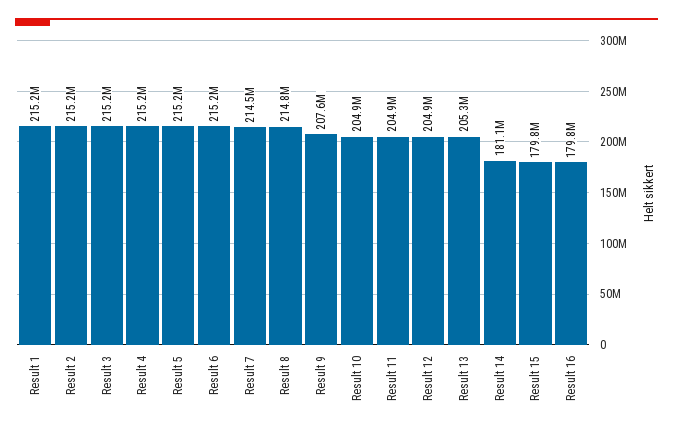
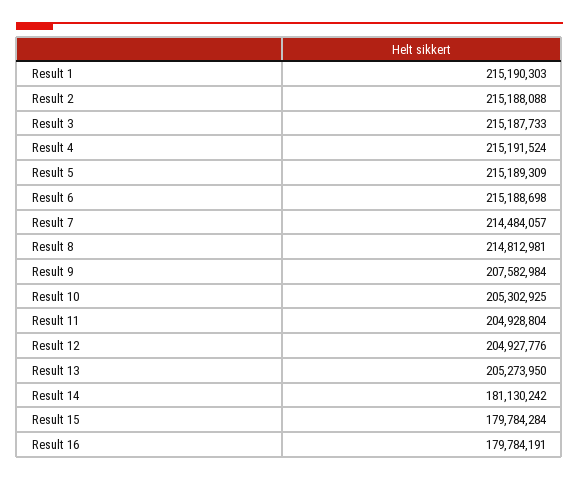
  {
    "Result 1": 215190303,
    "Result 2": 215188088,
    "Result 3": 215187733,
    "Result 4": 215191524,
    "Result 5": 215189309,
    "Result 6": 215188698,
    "Result 7": 214484057,
    "Result 8": 214812981,
    "Result 9": 207582984,
-   "Result 10": 204900000,
+   "Result 10": 205302925,
    "Result 11": 204928804,
    "Result 12": 204927776,
    "Result 13": 205273950,
    "Result 14": 181130242,
    "Result 15": 179784284,
    "Result 16": 179784191
  }

